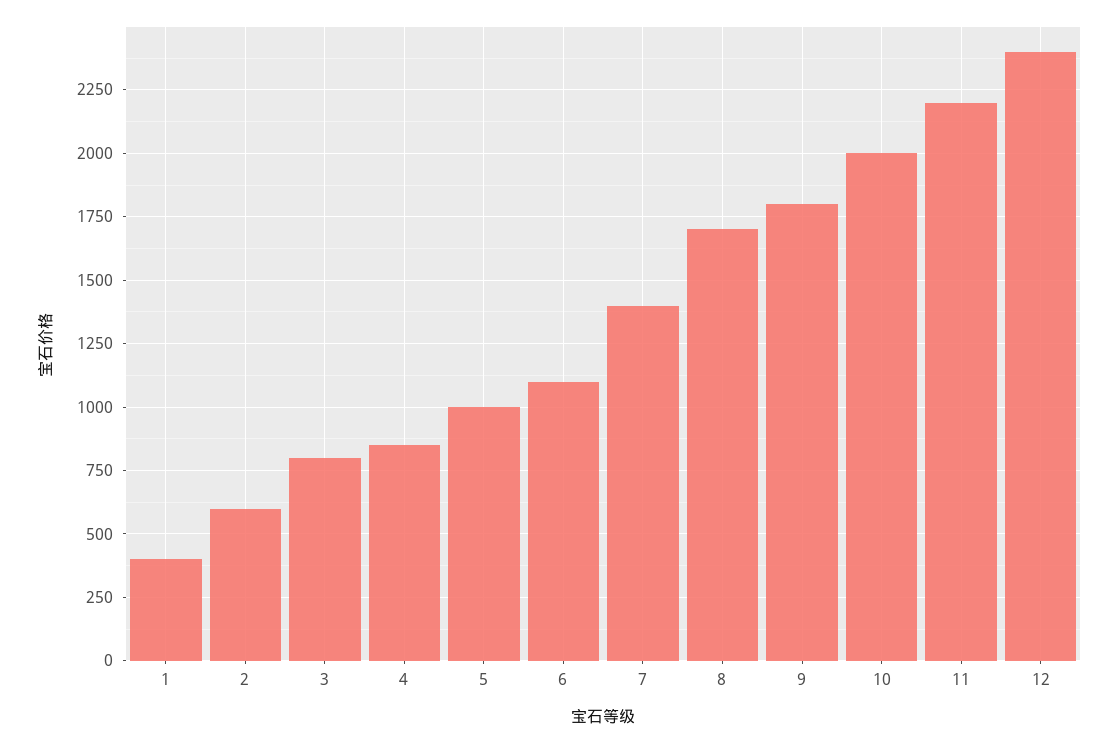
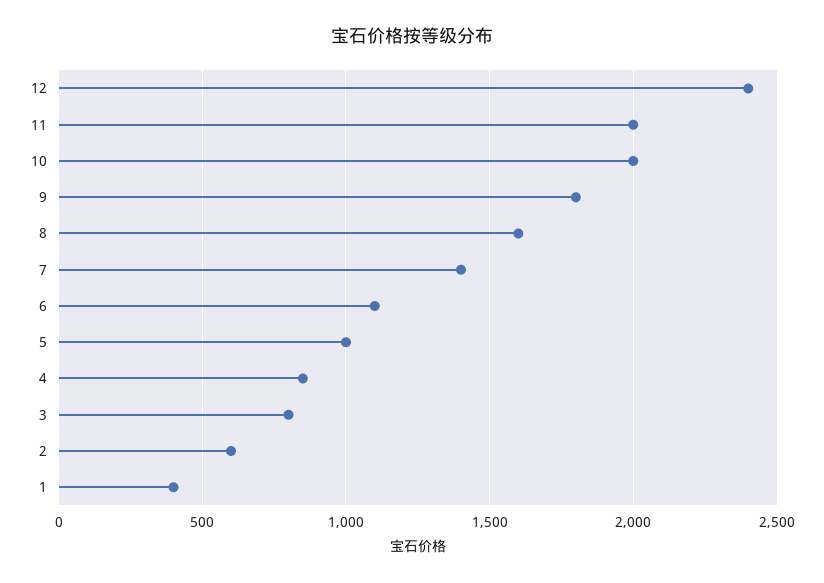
  {
    "1": 400,
    "2": 600,
    "3": 800,
    "4": 850,
    "5": 1000,
    "6": 1100,
    "7": 1400,
-   "8": 1700,
+   "8": 1600,
    "9": 1800,
    "10": 2000,
-   "11": 2200,
+   "11": 2000,
    "12": 2400
  }

